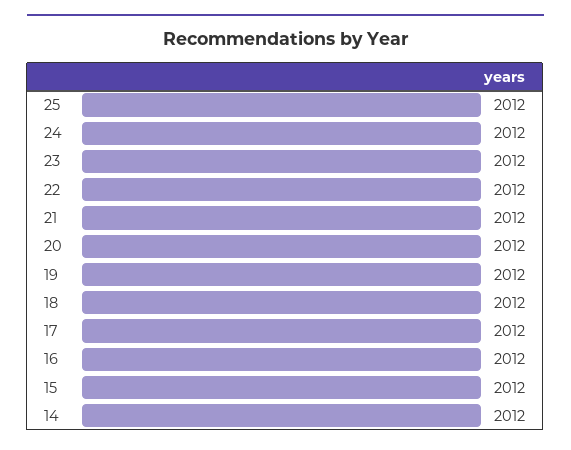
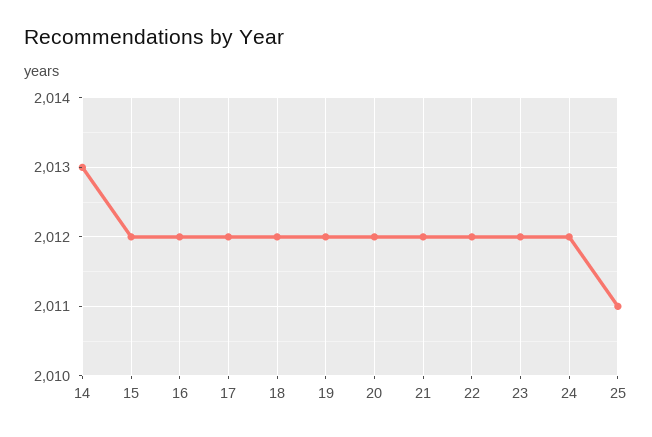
  {
-   "25": 2012,
+   "25": 2011,
    "24": 2012,
    "23": 2012,
    "22": 2012,
    "21": 2012,
    "20": 2012,
    "19": 2012,
    "18": 2012,
    "17": 2012,
    "16": 2012,
    "15": 2012,
-   "14": 2012
+   "14": 2013
  }

